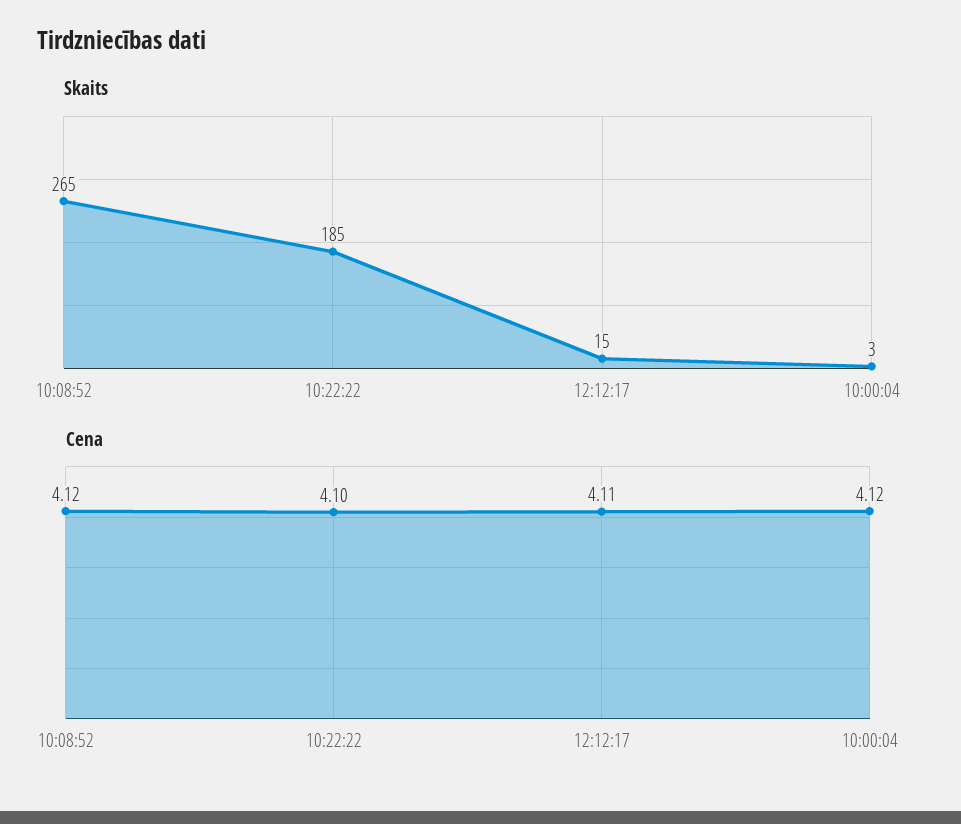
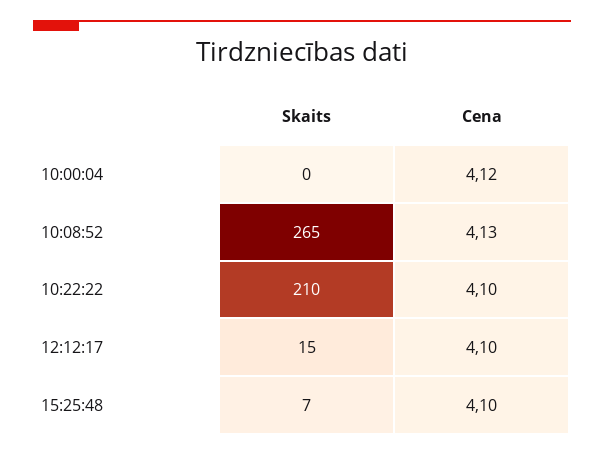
  {
    "Skaits": {
      "10:08:52": 265,
-     "10:22:22": 185,
+     "10:22:22": 210,
      "12:12:17": 15,
-     "10:00:04": 3
+     "10:00:04": 0,
+     "15:25:48": 7
    },
    "Cena": {
-     "10:08:52": 4.12,
+     "10:08:52": 4.13,
      "10:22:22": 4.1,
-     "12:12:17": 4.11,
+     "12:12:17": 4.1,
-     "10:00:04": 4.12
+     "10:00:04": 4.12,
+     "15:25:48": 4.1
    }
  }

